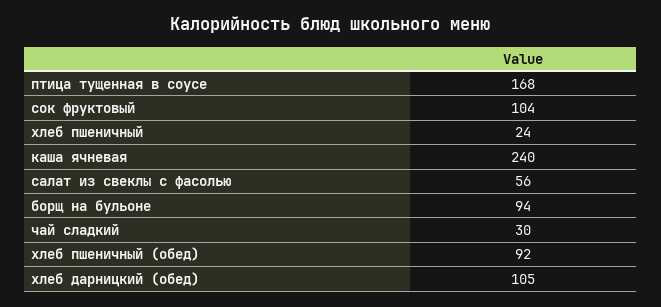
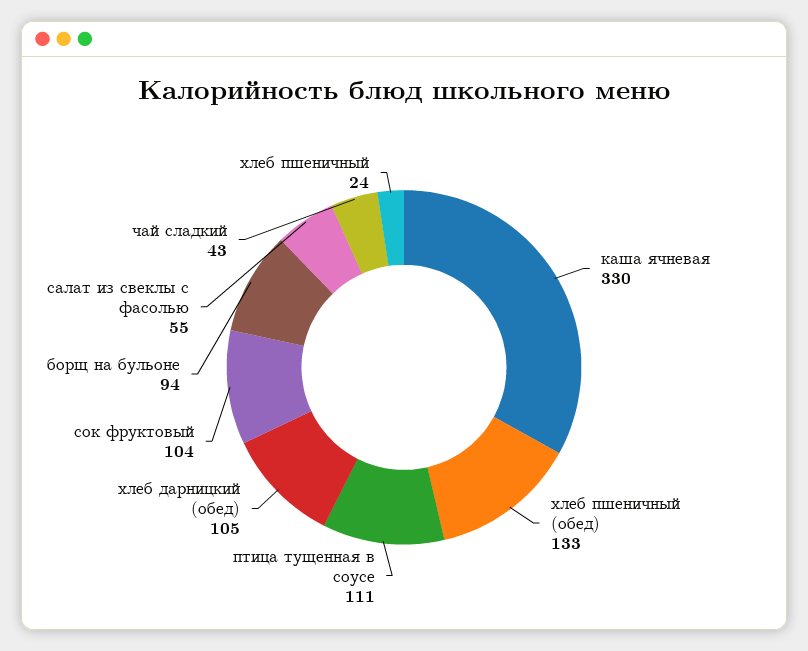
  {
-   "птица тущенная в соусе": 168,
+   "птица тущенная в соусе": 111,
    "сок фруктовый": 104,
    "хлеб пшеничный": 24,
-   "каша ячневая": 240,
+   "каша ячневая": 330,
-   "салат из свеклы с фасолью": 56,
+   "салат из свеклы с фасолью": 55,
    "борщ на бульоне": 94,
-   "чай сладкий": 30,
+   "чай сладкий": 43,
-   "хлеб пшеничный (обед)": 92,
+   "хлеб пшеничный (обед)": 133,
    "хлеб дарницкий (обед)": 105
  }

